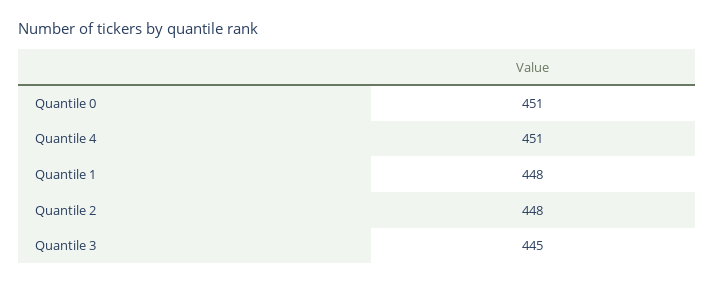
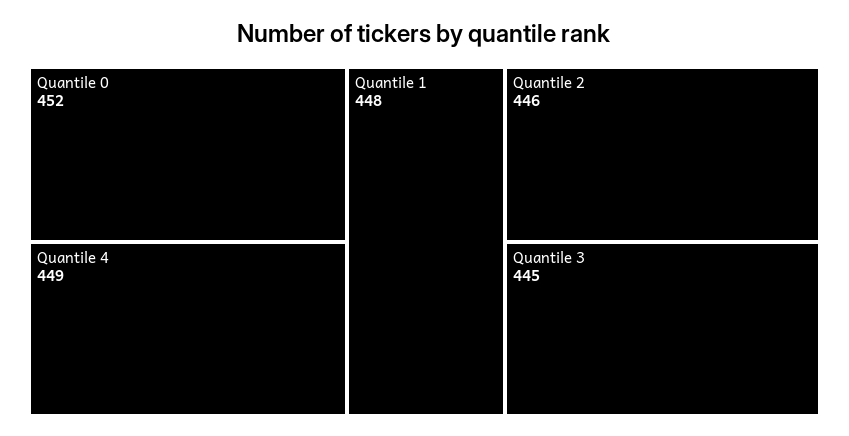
  {
-   "Quantile 0": 451,
+   "Quantile 0": 452,
-   "Quantile 4": 451,
+   "Quantile 4": 449,
    "Quantile 1": 448,
-   "Quantile 2": 448,
+   "Quantile 2": 446,
    "Quantile 3": 445
  }

